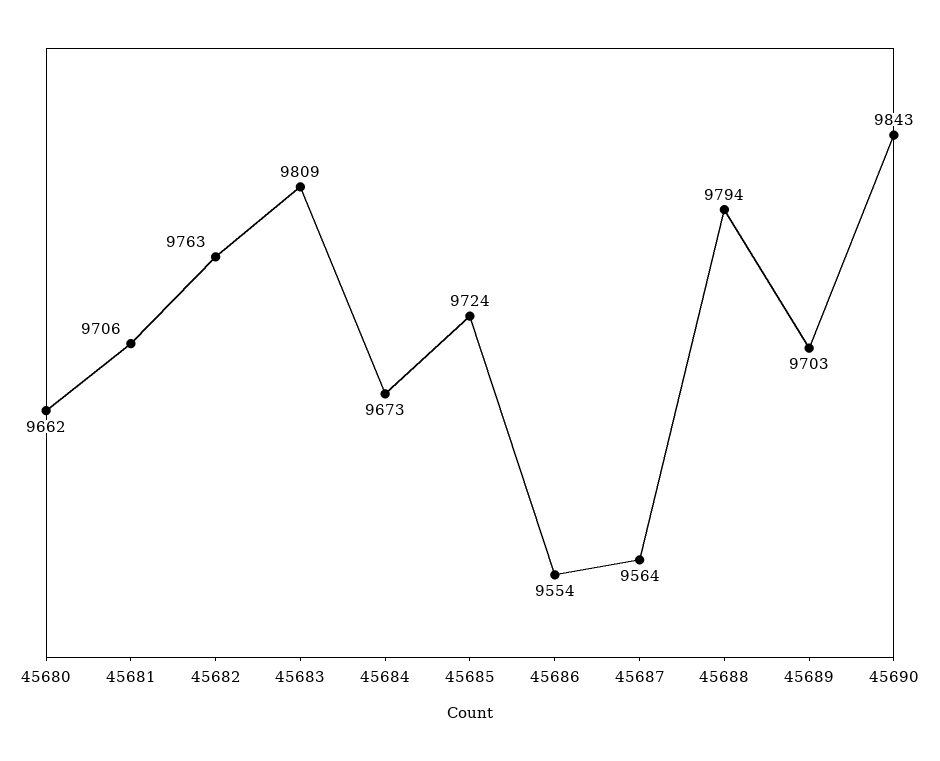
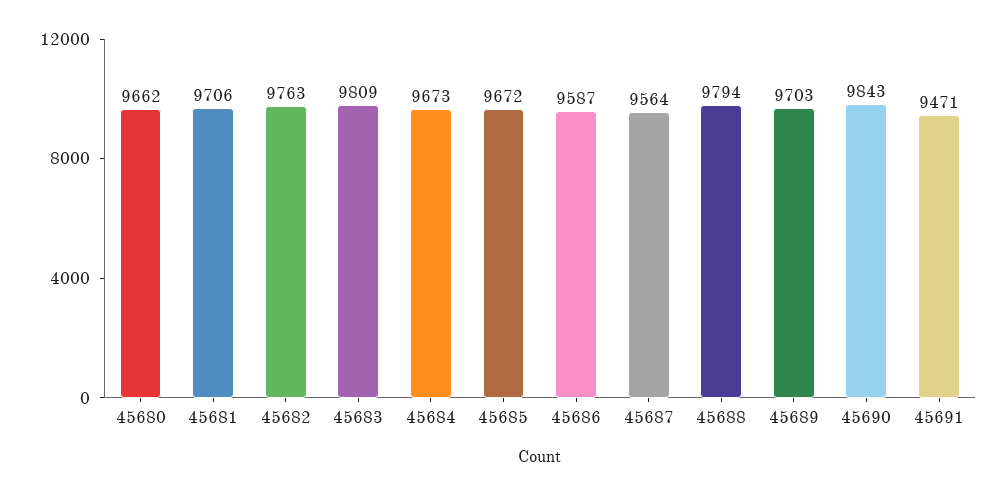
  {
    "45680": 9662,
    "45681": 9706,
    "45682": 9763,
    "45683": 9809,
    "45684": 9673,
-   "45685": 9724,
+   "45685": 9672,
-   "45686": 9554,
+   "45686": 9587,
    "45687": 9564,
    "45688": 9794,
    "45689": 9703,
-   "45690": 9843
+   "45690": 9843,
+   "45691": 9471
  }

